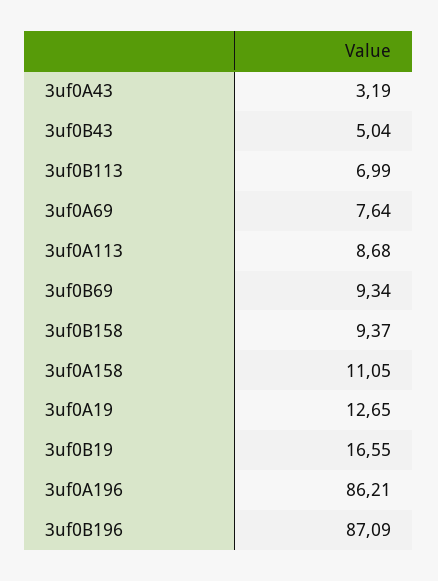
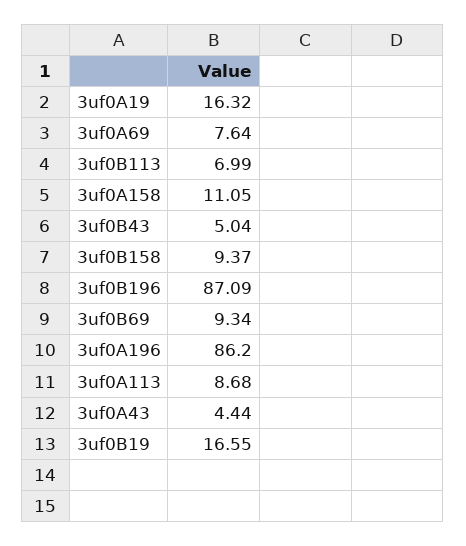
  {
-   "3uf0A43": 3.19,
+   "3uf0A43": 4.44,
    "3uf0B43": 5.04,
    "3uf0B113": 6.99,
    "3uf0A69": 7.64,
    "3uf0A113": 8.68,
    "3uf0B69": 9.34,
    "3uf0B158": 9.37,
    "3uf0A158": 11.05,
-   "3uf0A19": 12.65,
+   "3uf0A19": 16.32,
    "3uf0B19": 16.55,
-   "3uf0A196": 86.21,
+   "3uf0A196": 86.2,
    "3uf0B196": 87.09
  }

